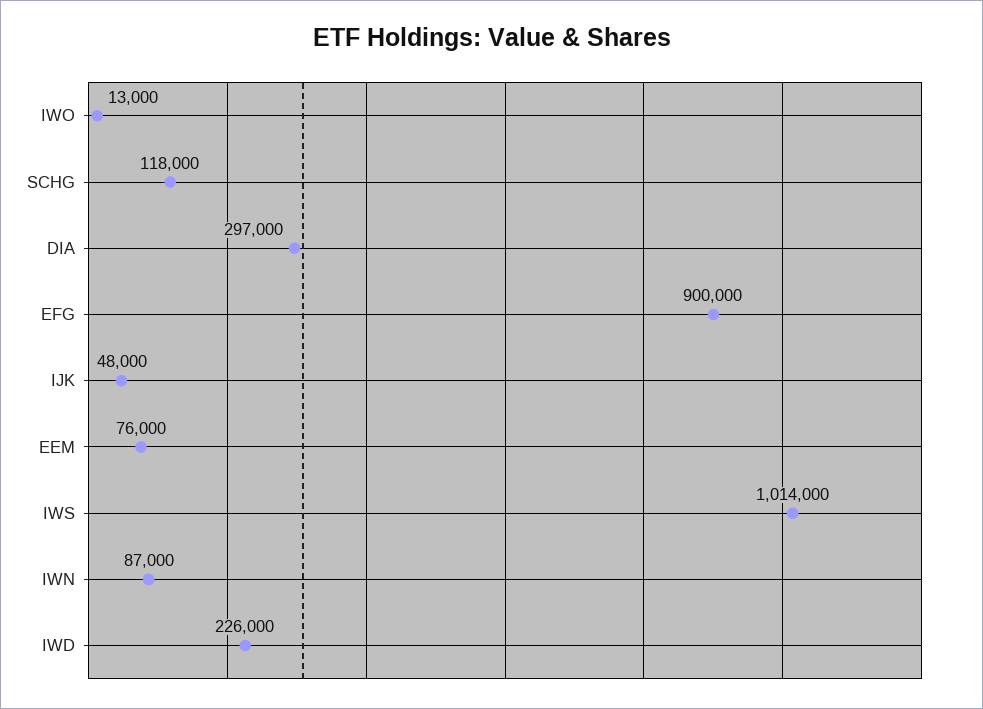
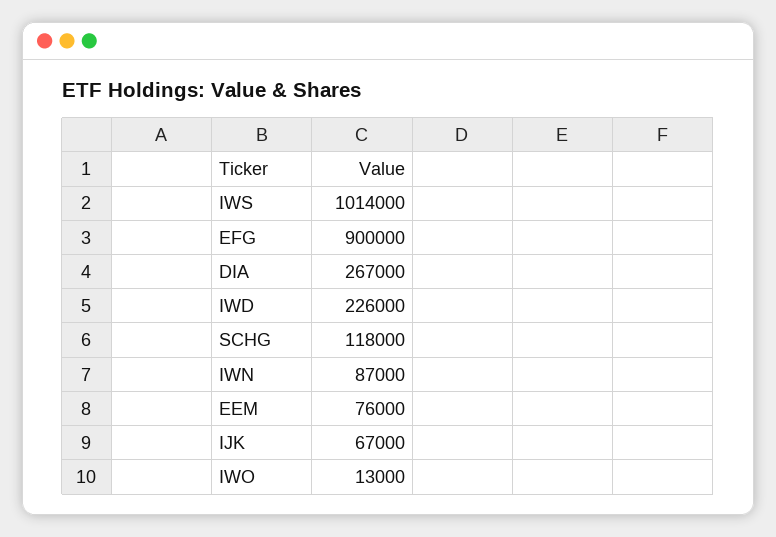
  {
    "IWO": 13000,
    "SCHG": 118000,
-   "DIA": 297000,
+   "DIA": 267000,
    "EFG": 900000,
-   "IJK": 48000,
+   "IJK": 67000,
    "EEM": 76000,
    "IWS": 1014000,
    "IWN": 87000,
    "IWD": 226000
  }

